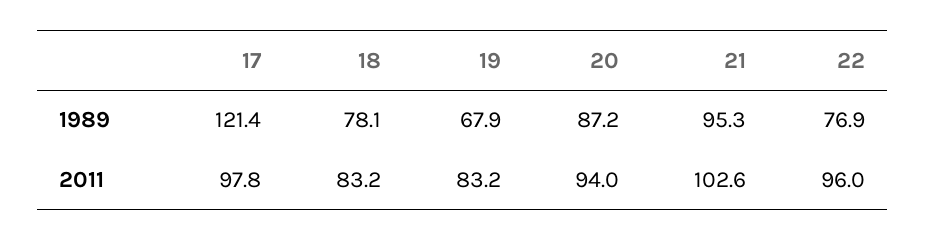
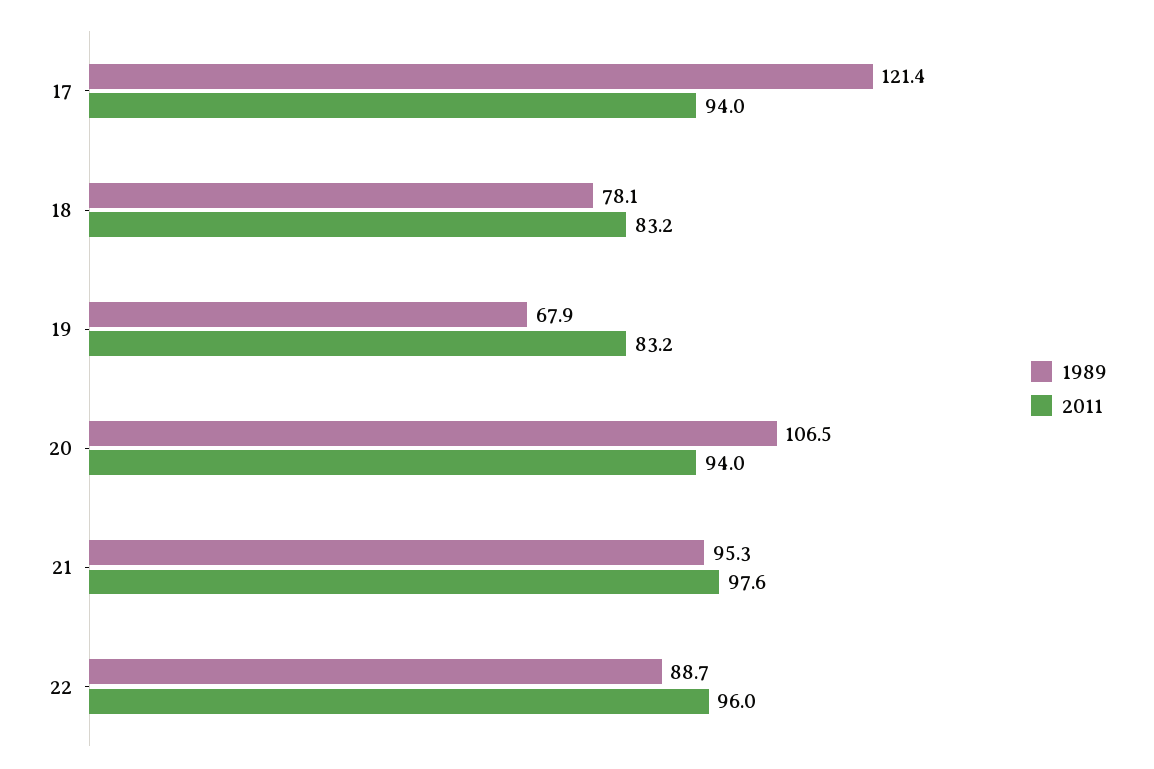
  {
    "1989": {
      "17": 121.4,
      "18": 78.1,
      "19": 67.9,
-     "20": 87.2,
+     "20": 106.5,
      "21": 95.3,
-     "22": 76.9
+     "22": 88.7
    },
    "2011": {
-     "17": 97.8,
+     "17": 94,
      "18": 83.2,
      "19": 83.2,
      "20": 94,
-     "21": 102.6,
+     "21": 97.6,
      "22": 96
    }
  }

